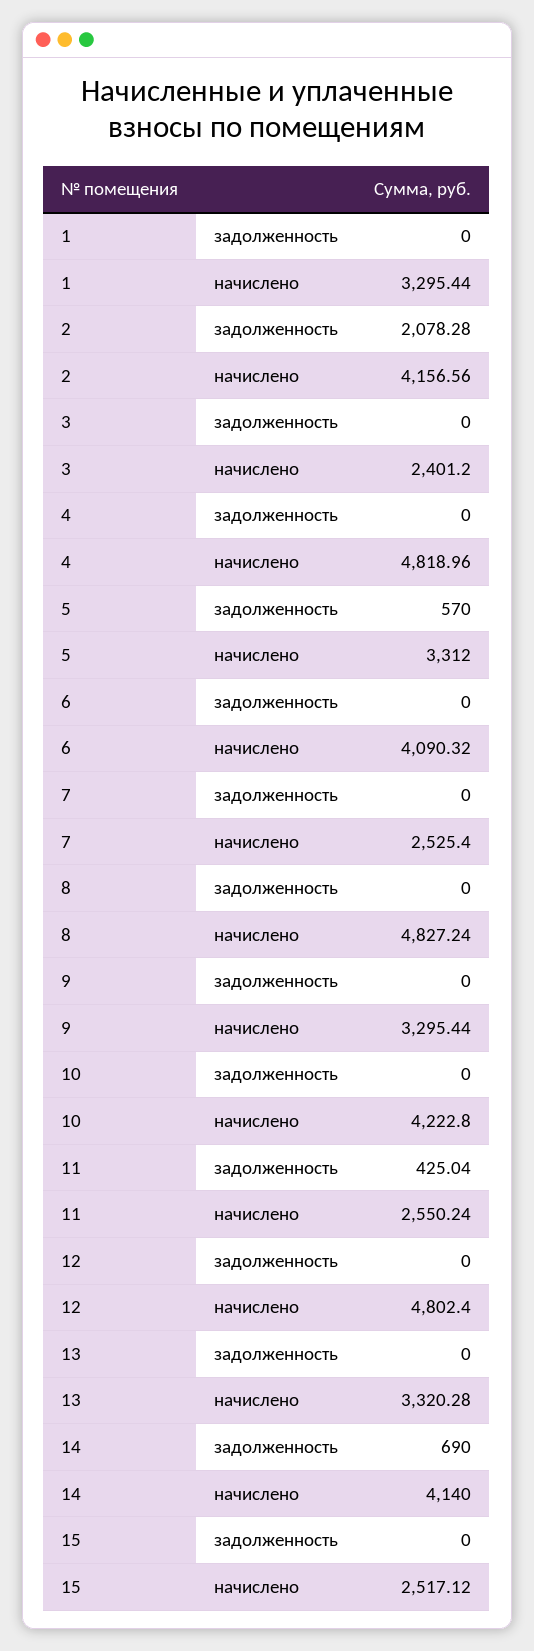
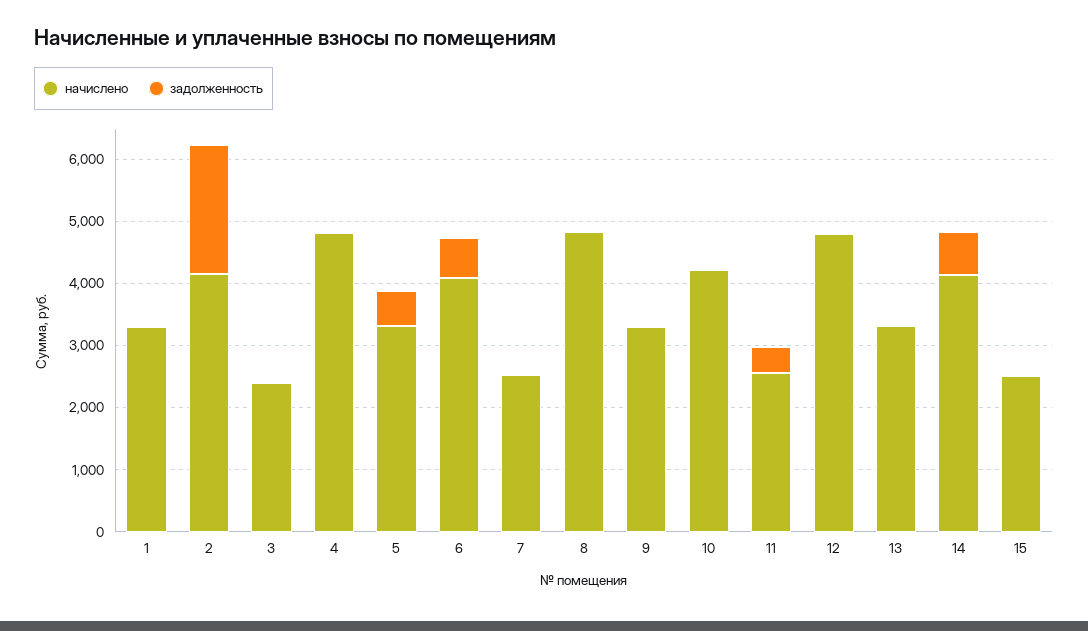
  {
    "задолженность": {
      "1": 0,
      "2": 2078.28,
      "3": 0,
      "4": 0,
      "5": 570,
-     "6": 0,
+     "6": 600,
      "7": 0,
      "8": 0,
      "9": 0,
      "10": 0,
      "11": 425.04,
      "12": 0,
      "13": 0,
      "14": 690,
      "15": 0
    },
    "начислено": {
      "1": 3295.44,
      "2": 4156.56,
      "3": 2401.2,
      "4": 4818.96,
      "5": 3312,
      "6": 4090.32,
      "7": 2525.4,
      "8": 4827.24,
      "9": 3295.44,
      "10": 4222.8,
      "11": 2550.24,
      "12": 4802.4,
      "13": 3320.28,
      "14": 4140,
      "15": 2517.12
    }
  }

